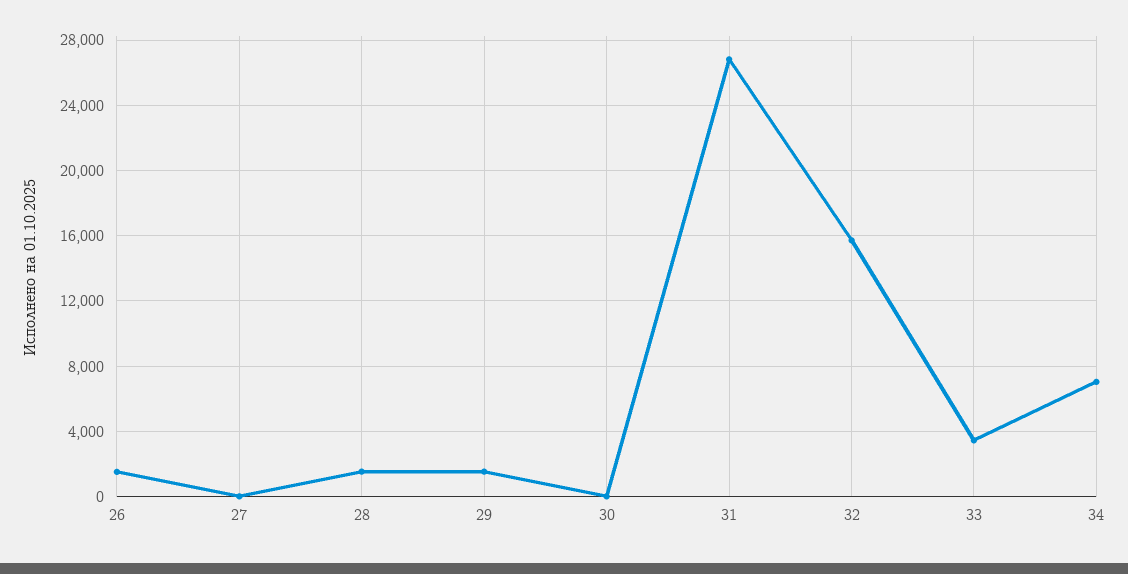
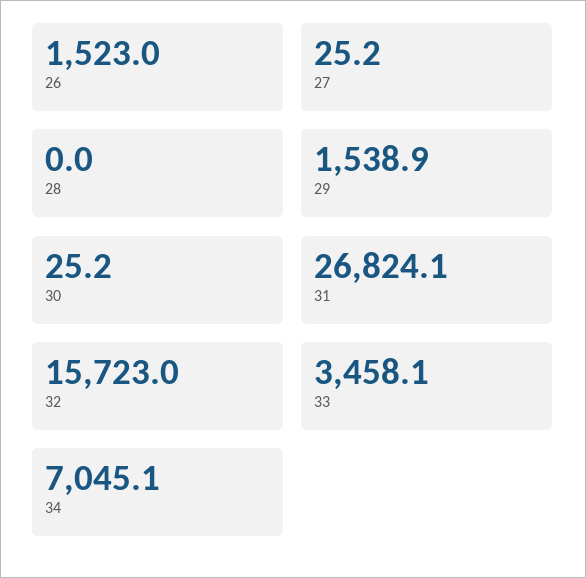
  {
    "26": 1523,
    "27": 25.2,
-   "28": 1500,
+   "28": 0,
    "29": 1538.9,
    "30": 25.2,
    "31": 26824.1,
    "32": 15723,
    "33": 3458.1,
    "34": 7045.1
  }

